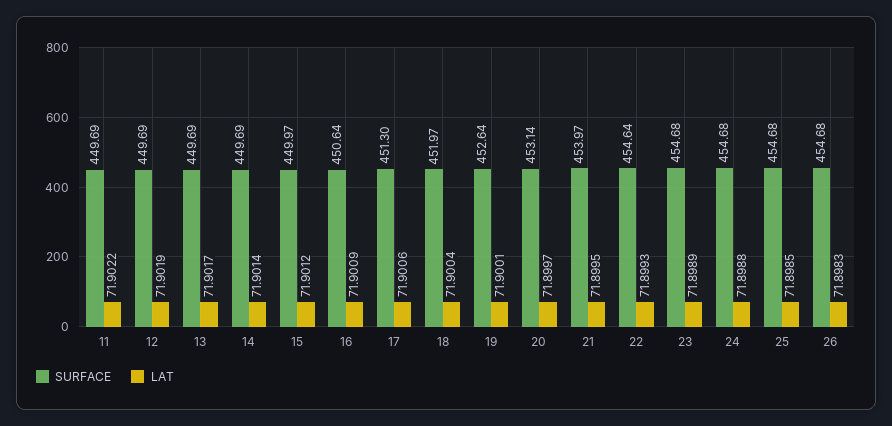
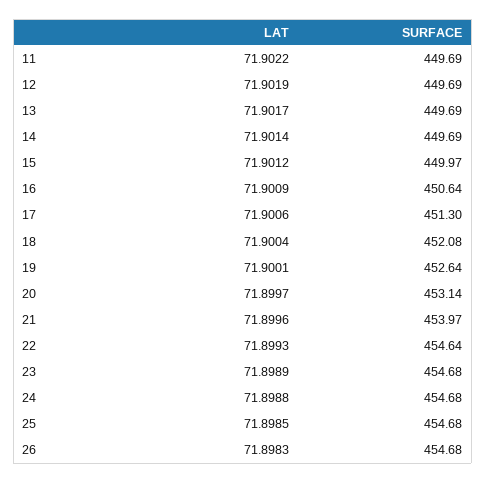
  {
    "SURFACE": {
      "11": 449.69,
      "12": 449.69,
      "13": 449.69,
      "14": 449.69,
      "15": 449.97,
      "16": 450.64,
      "17": 451.3,
-     "18": 451.97,
+     "18": 452.08,
      "19": 452.64,
      "20": 453.14,
      "21": 453.97,
      "22": 454.64,
      "23": 454.68,
      "24": 454.68,
      "25": 454.68,
      "26": 454.68
    },
    "LAT": {
      "11": 71.9022,
      "12": 71.9019,
      "13": 71.9017,
      "14": 71.9014,
      "15": 71.9012,
      "16": 71.9009,
      "17": 71.9006,
      "18": 71.9004,
      "19": 71.9001,
      "20": 71.8997,
-     "21": 71.8995,
+     "21": 71.8996,
      "22": 71.8993,
      "23": 71.8989,
      "24": 71.8988,
      "25": 71.8985,
      "26": 71.8983
    }
  }

